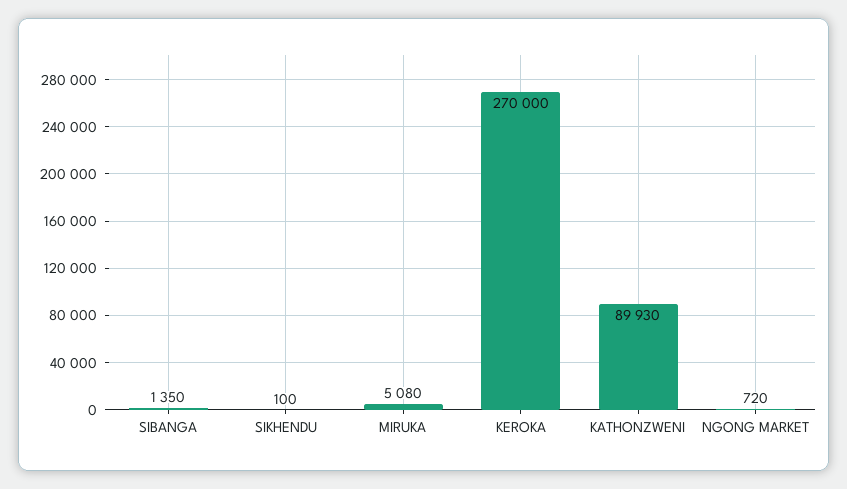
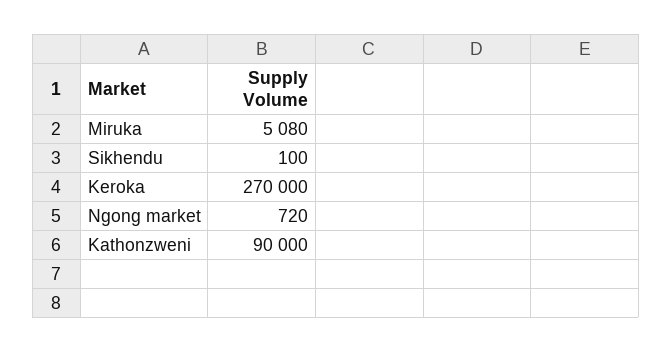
  {
-   "SIBANGA": 1350,
    "SIKHENDU": 100,
    "MIRUKA": 5080,
    "KEROKA": 270000,
-   "KATHONZWENI": 89930,
+   "KATHONZWENI": 90000,
    "NGONG MARKET": 720
  }

